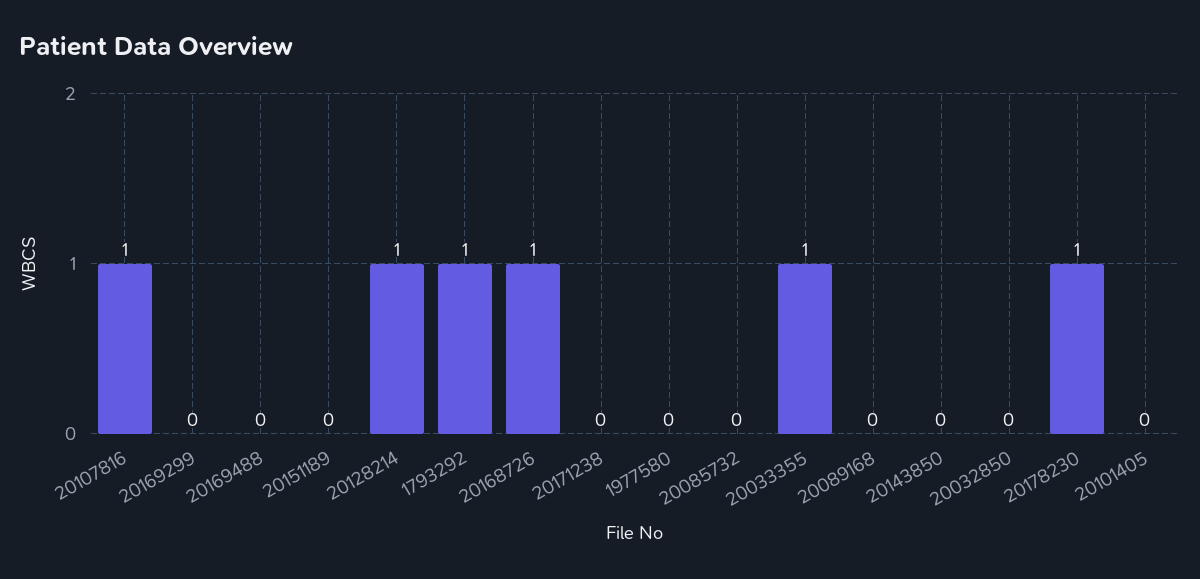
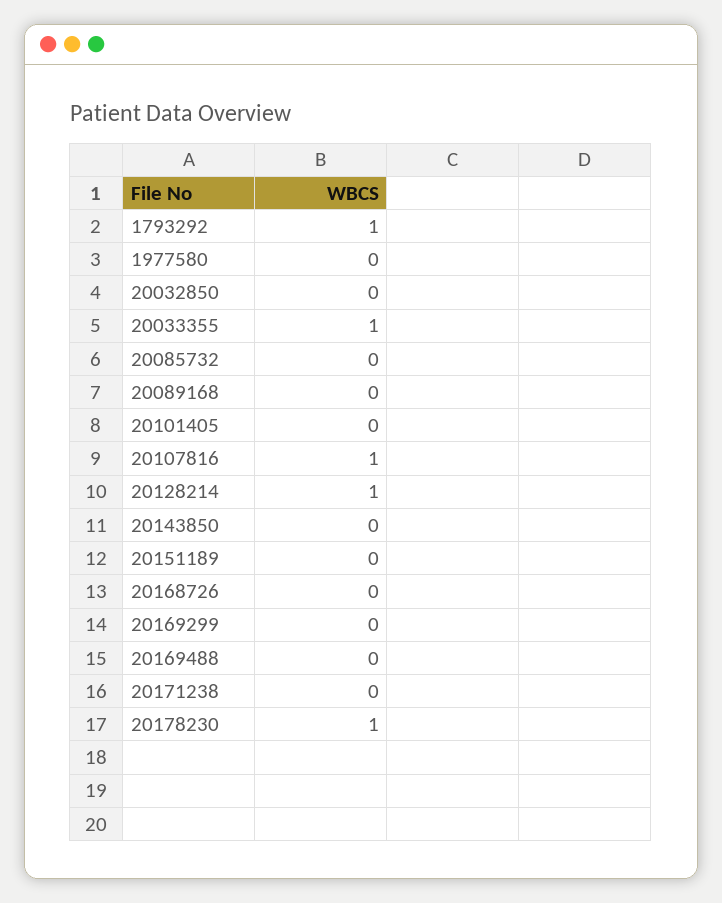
  {
    "20107816": 1,
    "20169299": 0,
    "20169488": 0,
    "20151189": 0,
    "20128214": 1,
    "1793292": 1,
-   "20168726": 1,
+   "20168726": 0,
    "20171238": 0,
    "1977580": 0,
    "20085732": 0,
    "20033355": 1,
    "20089168": 0,
    "20143850": 0,
    "20032850": 0,
    "20178230": 1,
    "20101405": 0
  }

